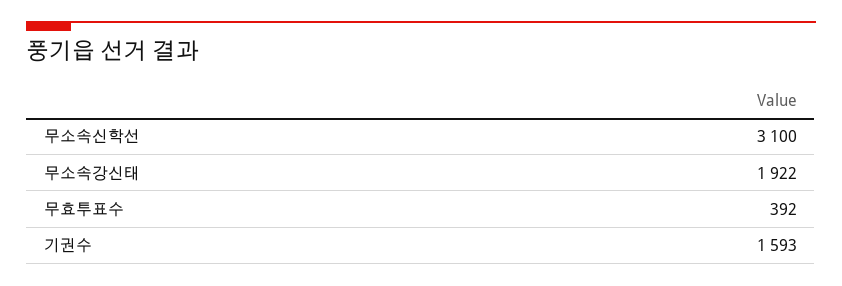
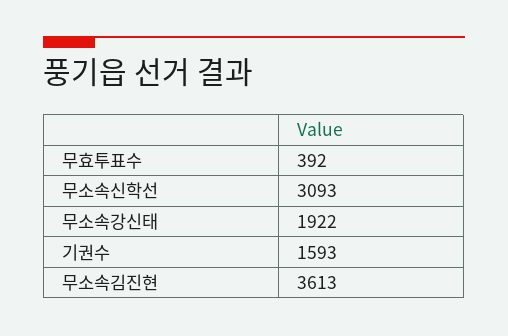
  {
-   "무소속신학선": 3100,
+   "무소속신학선": 3093,
    "무소속강신태": 1922,
    "무효투표수": 392,
-   "기권수": 1593
+   "기권수": 1593,
+   "무소속김진현": 3613
  }

